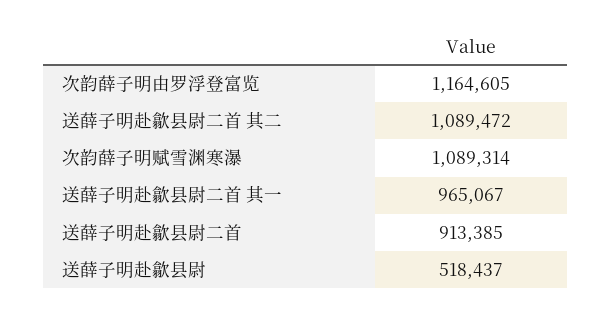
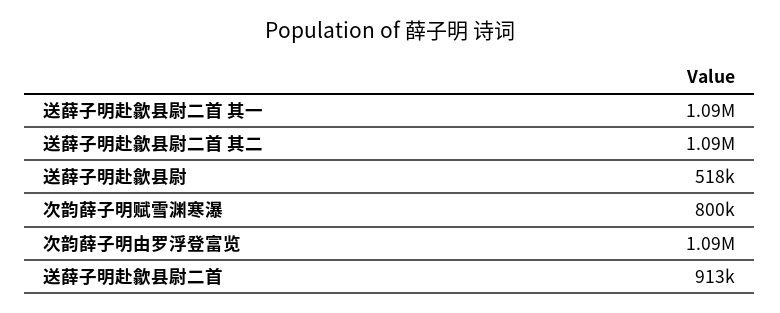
  {
-   "次韵薛子明由罗浮登富览": 1164605,
+   "次韵薛子明由罗浮登富览": 1090000,
    "送薛子明赴歙县尉二首 其二": 1089472,
-   "次韵薛子明赋雪渊寒瀑": 1089314,
+   "次韵薛子明赋雪渊寒瀑": 800000,
-   "送薛子明赴歙县尉二首 其一": 965067,
+   "送薛子明赴歙县尉二首 其一": 1090000,
    "送薛子明赴歙县尉二首": 913385,
    "送薛子明赴歙县尉": 518437
  }

